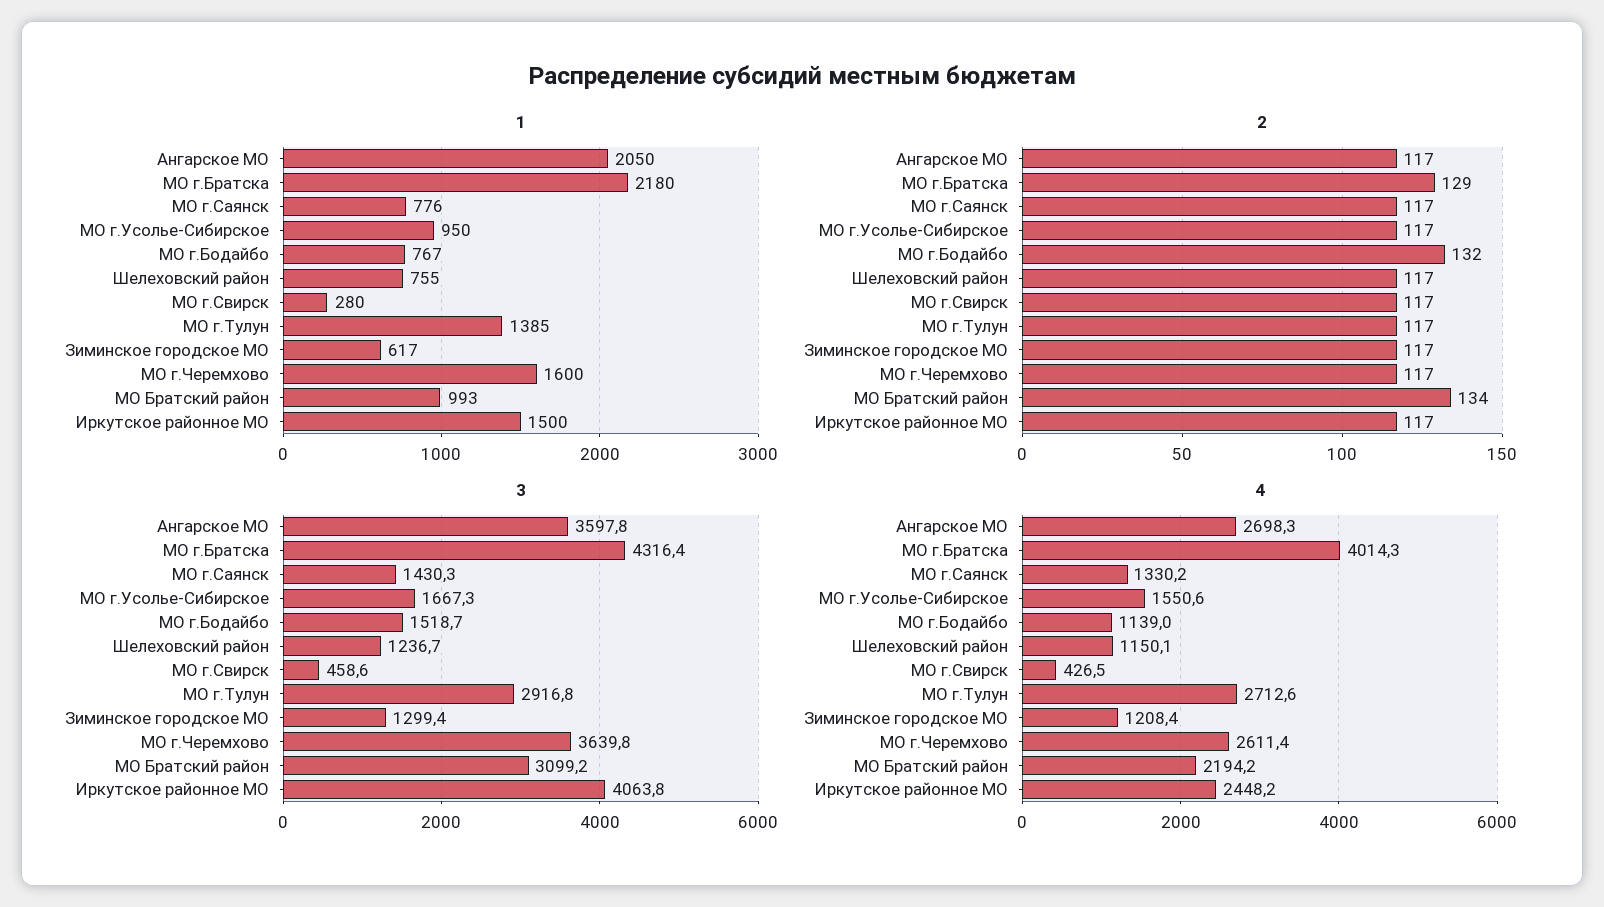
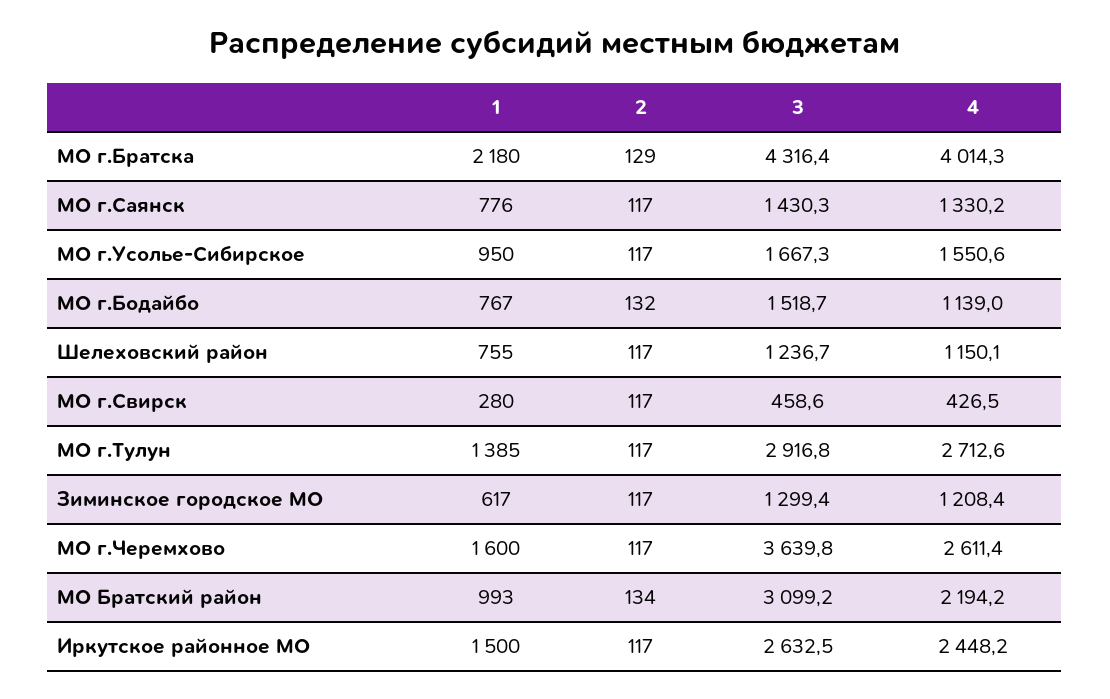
  {
    "1": {
-     "Ангарское МО": 2050,
      "МО г.Братска": 2180,
      "МО г.Саянск": 776,
      "МО г.Усолье-Сибирское": 950,
      "МО г.Бодайбо": 767,
      "Шелеховский район": 755,
      "МО г.Свирск": 280,
      "МО г.Тулун": 1385,
      "Зиминское городское МО": 617,
      "МО г.Черемхово": 1600,
      "МО Братский район": 993,
      "Иркутское районное МО": 1500
    },
    "2": {
-     "Ангарское МО": 117,
      "МО г.Братска": 129,
      "МО г.Саянск": 117,
      "МО г.Усолье-Сибирское": 117,
      "МО г.Бодайбо": 132,
      "Шелеховский район": 117,
      "МО г.Свирск": 117,
      "МО г.Тулун": 117,
      "Зиминское городское МО": 117,
      "МО г.Черемхово": 117,
      "МО Братский район": 134,
      "Иркутское районное МО": 117
    },
    "3": {
-     "Ангарское МО": 3597.8,
      "МО г.Братска": 4316.4,
      "МО г.Саянск": 1430.3,
      "МО г.Усолье-Сибирское": 1667.3,
      "МО г.Бодайбо": 1518.7,
      "Шелеховский район": 1236.7,
      "МО г.Свирск": 458.6,
      "МО г.Тулун": 2916.8,
      "Зиминское городское МО": 1299.4,
      "МО г.Черемхово": 3639.8,
      "МО Братский район": 3099.2,
-     "Иркутское районное МО": 4063.8
+     "Иркутское районное МО": 2632.5
    },
    "4": {
-     "Ангарское МО": 2698.3,
      "МО г.Братска": 4014.3,
      "МО г.Саянск": 1330.2,
      "МО г.Усолье-Сибирское": 1550.6,
      "МО г.Бодайбо": 1139,
      "Шелеховский район": 1150.1,
      "МО г.Свирск": 426.5,
      "МО г.Тулун": 2712.6,
      "Зиминское городское МО": 1208.4,
      "МО г.Черемхово": 2611.4,
      "МО Братский район": 2194.2,
      "Иркутское районное МО": 2448.2
    }
  }

